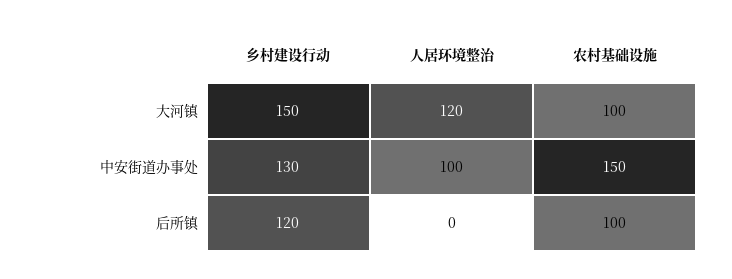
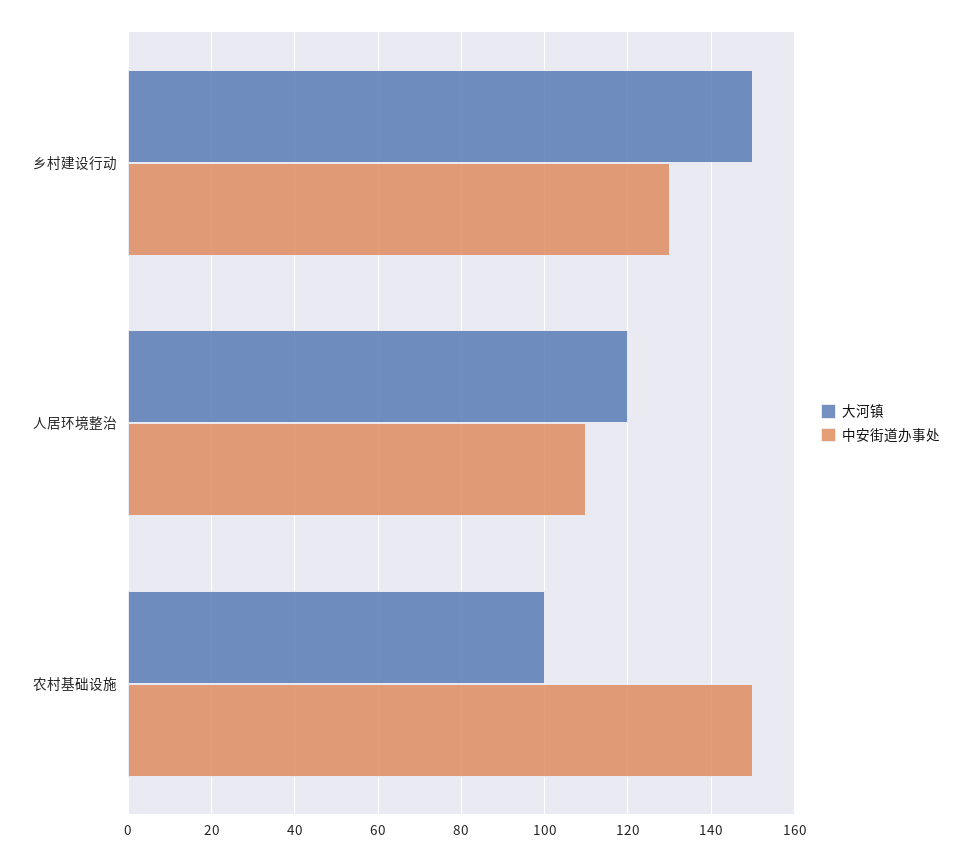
  {
    "大河镇": {
      "乡村建设行动": 150,
      "人居环境整治": 120,
      "农村基础设施": 100
    },
    "中安街道办事处": {
      "乡村建设行动": 130,
-     "人居环境整治": 100,
+     "人居环境整治": 110,
      "农村基础设施": 150
-   },
+   }
-   "后所镇": {
-     "乡村建设行动": 120,
-     "人居环境整治": 0,
-     "农村基础设施": 100
-   }
  }

